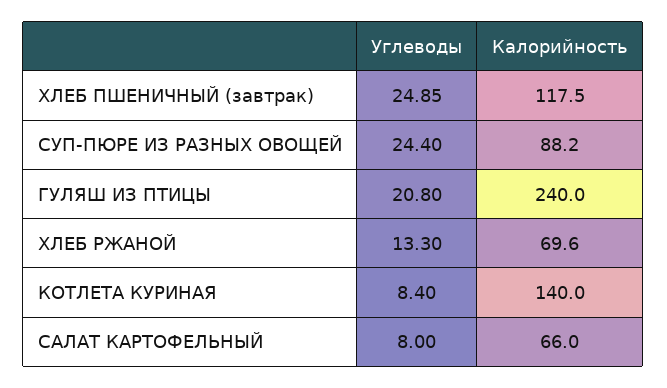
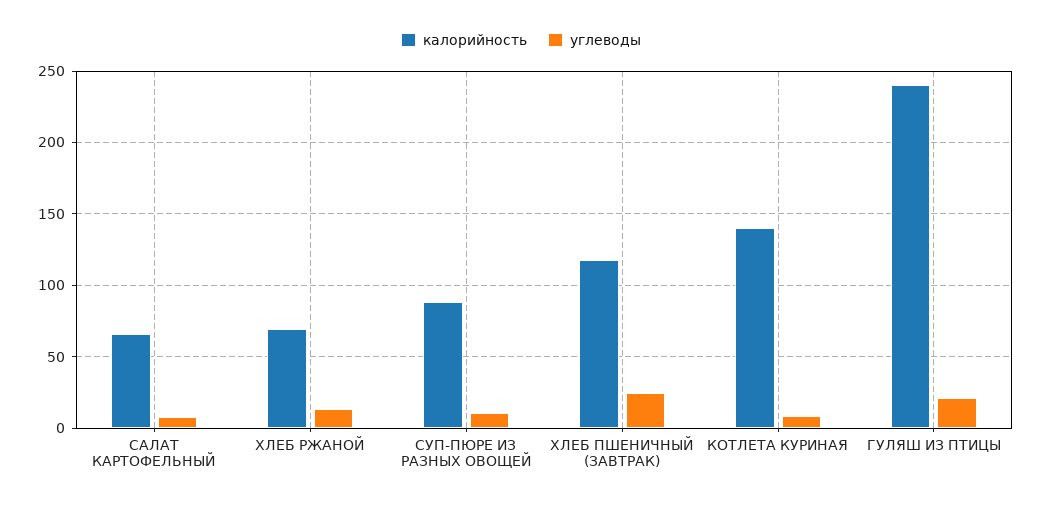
  {
    "Углеводы": {
      "ХЛЕБ ПШЕНИЧНЫЙ (завтрак)": 24.85,
-     "СУП-ПЮРЕ ИЗ РАЗНЫХ ОВОЩЕЙ": 24.4,
+     "СУП-ПЮРЕ ИЗ РАЗНЫХ ОВОЩЕЙ": 10,
      "ГУЛЯШ ИЗ ПТИЦЫ": 20.8,
      "ХЛЕБ РЖАНОЙ": 13.3,
      "КОТЛЕТА КУРИНАЯ": 8.4,
      "САЛАТ КАРТОФЕЛЬНЫЙ": 8
    },
    "Калорийность": {
      "ХЛЕБ ПШЕНИЧНЫЙ (завтрак)": 117.5,
      "СУП-ПЮРЕ ИЗ РАЗНЫХ ОВОЩЕЙ": 88.2,
      "ГУЛЯШ ИЗ ПТИЦЫ": 240,
      "ХЛЕБ РЖАНОЙ": 69.6,
      "КОТЛЕТА КУРИНАЯ": 140,
      "САЛАТ КАРТОФЕЛЬНЫЙ": 66
    }
  }

